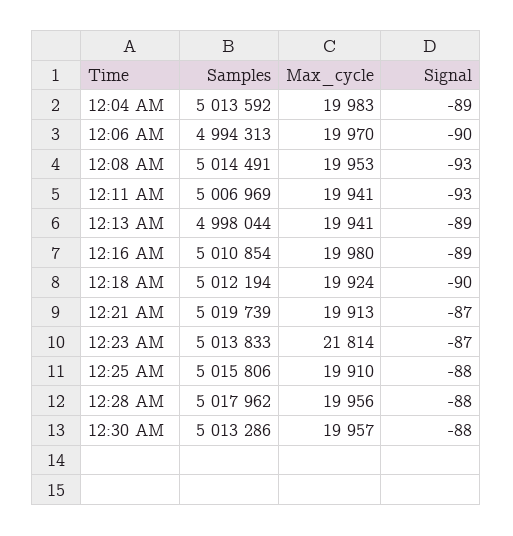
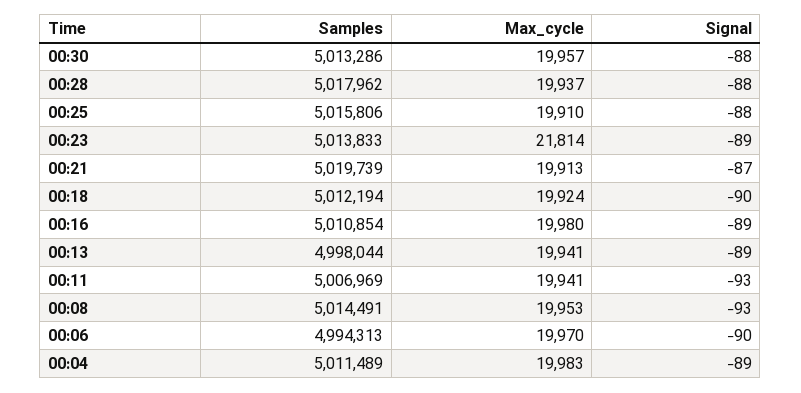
  {
    "Samples": {
-     "12:04 AM": 5013592,
+     "12:04 AM": 5011489,
      "12:06 AM": 4994313,
      "12:08 AM": 5014491,
      "12:11 AM": 5006969,
      "12:13 AM": 4998044,
      "12:16 AM": 5010854,
      "12:18 AM": 5012194,
      "12:21 AM": 5019739,
      "12:23 AM": 5013833,
      "12:25 AM": 5015806,
      "12:28 AM": 5017962,
      "12:30 AM": 5013286
    },
    "Max_cycle": {
      "12:04 AM": 19983,
      "12:06 AM": 19970,
      "12:08 AM": 19953,
      "12:11 AM": 19941,
      "12:13 AM": 19941,
      "12:16 AM": 19980,
      "12:18 AM": 19924,
      "12:21 AM": 19913,
      "12:23 AM": 21814,
      "12:25 AM": 19910,
-     "12:28 AM": 19956,
+     "12:28 AM": 19937,
      "12:30 AM": 19957
    },
    "Signal": {
      "12:04 AM": -89,
      "12:06 AM": -90,
      "12:08 AM": -93,
      "12:11 AM": -93,
      "12:13 AM": -89,
      "12:16 AM": -89,
      "12:18 AM": -90,
      "12:21 AM": -87,
-     "12:23 AM": -87,
+     "12:23 AM": -89,
      "12:25 AM": -88,
      "12:28 AM": -88,
      "12:30 AM": -88
    }
  }

